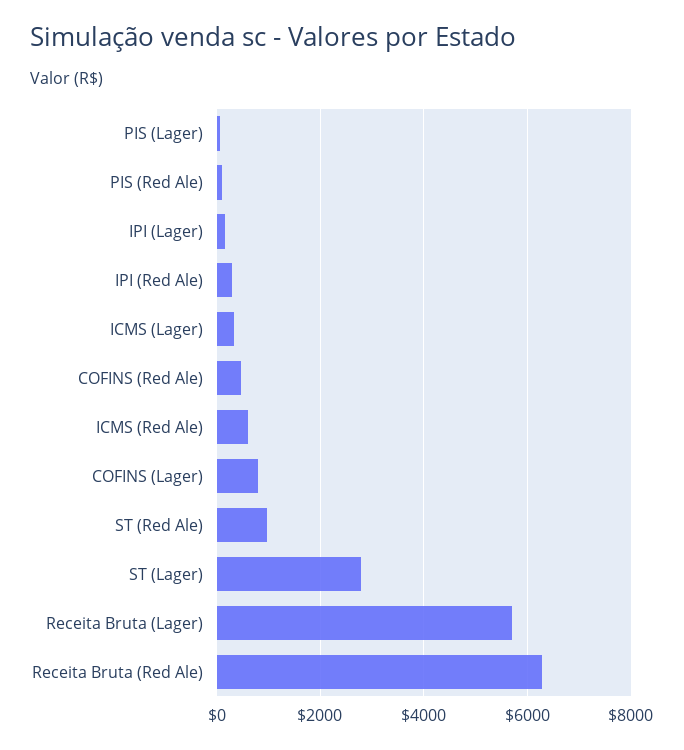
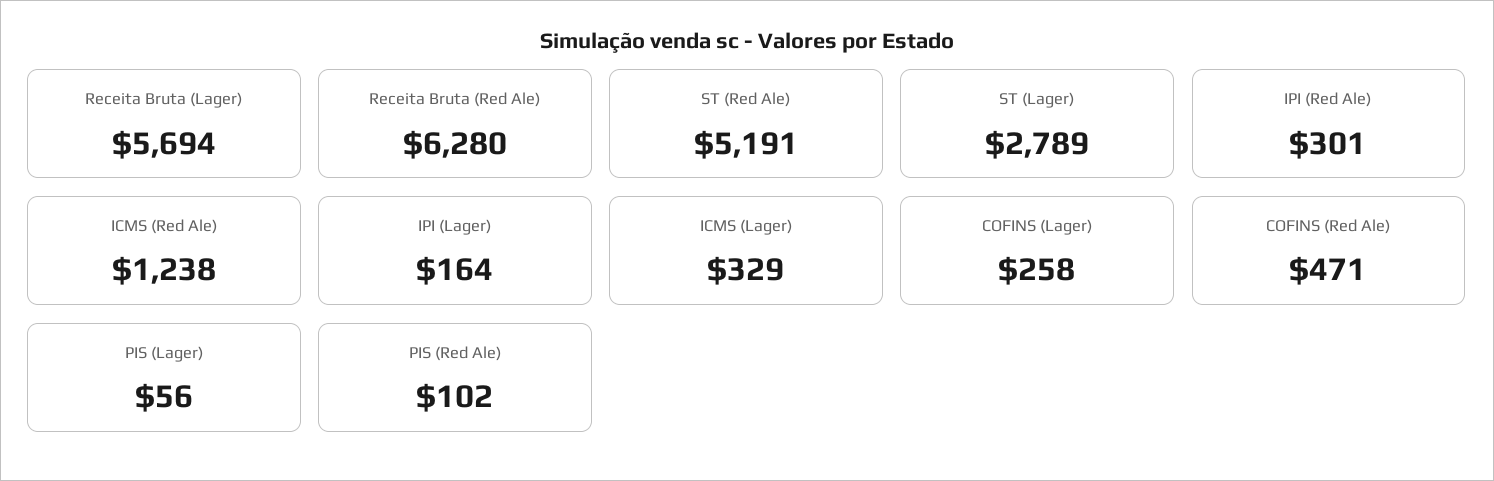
  {
    "PIS (Lager)": 56,
    "PIS (Red Ale)": 102,
    "IPI (Lager)": 164,
    "IPI (Red Ale)": 301,
    "ICMS (Lager)": 329,
    "COFINS (Red Ale)": 471,
-   "ICMS (Red Ale)": 600,
+   "ICMS (Red Ale)": 1238,
-   "COFINS (Lager)": 800,
+   "COFINS (Lager)": 258,
-   "ST (Red Ale)": 1000,
+   "ST (Red Ale)": 5191,
    "ST (Lager)": 2789,
    "Receita Bruta (Lager)": 5694,
    "Receita Bruta (Red Ale)": 6280
  }

